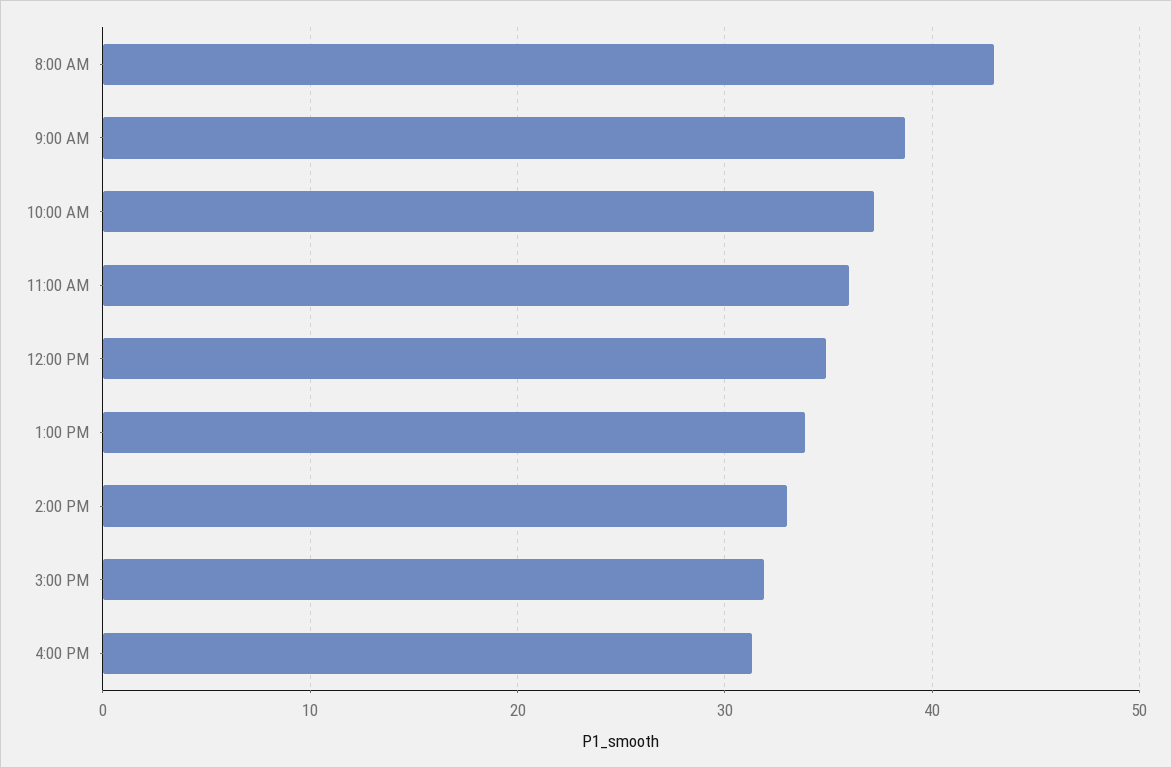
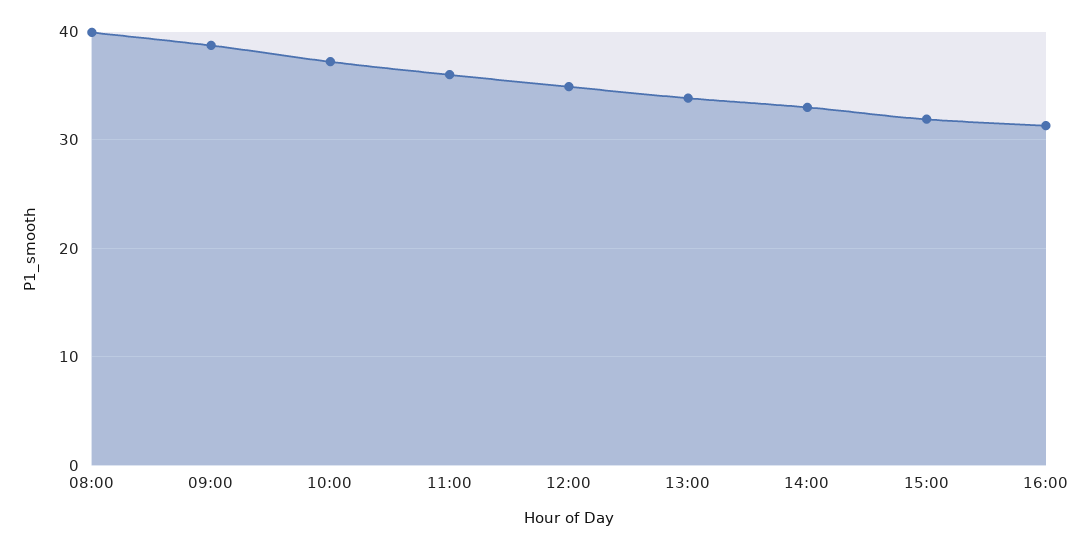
  {
-   "8:00 AM": 43,
+   "8:00 AM": 40,
    "9:00 AM": 39,
    "10:00 AM": 37,
    "11:00 AM": 36,
    "12:00 PM": 35,
    "1:00 PM": 34,
    "2:00 PM": 33,
    "3:00 PM": 32,
    "4:00 PM": 31
  }

